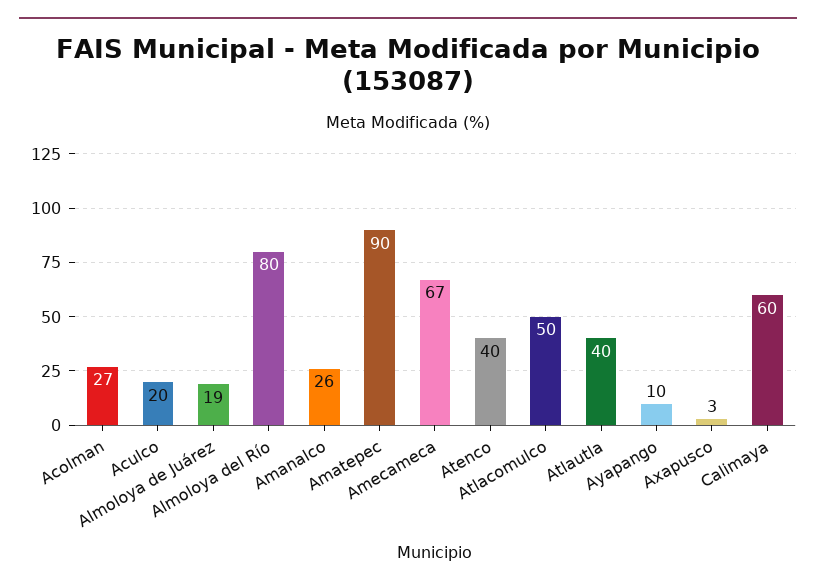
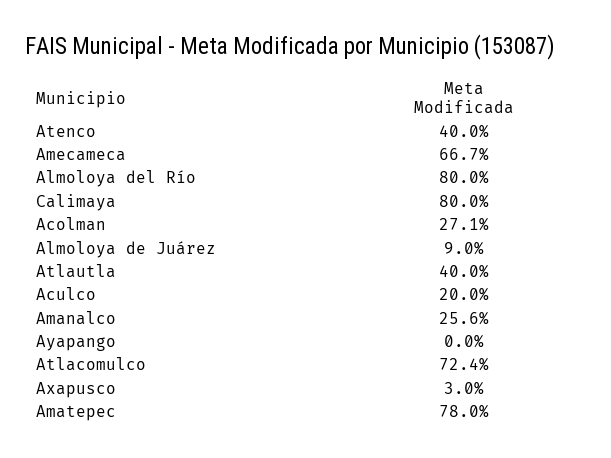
  {
    "Acolman": 27.1,
    "Aculco": 20,
-   "Almoloya de Juárez": 19,
+   "Almoloya de Juárez": 9,
    "Almoloya del Río": 80,
    "Amanalco": 25.6,
-   "Amatepec": 90,
+   "Amatepec": 78,
    "Amecameca": 66.7,
    "Atenco": 40,
-   "Atlacomulco": 50,
+   "Atlacomulco": 72.4,
    "Atlautla": 40,
-   "Ayapango": 10,
+   "Ayapango": 0,
    "Axapusco": 3,
-   "Calimaya": 60
+   "Calimaya": 80
  }

